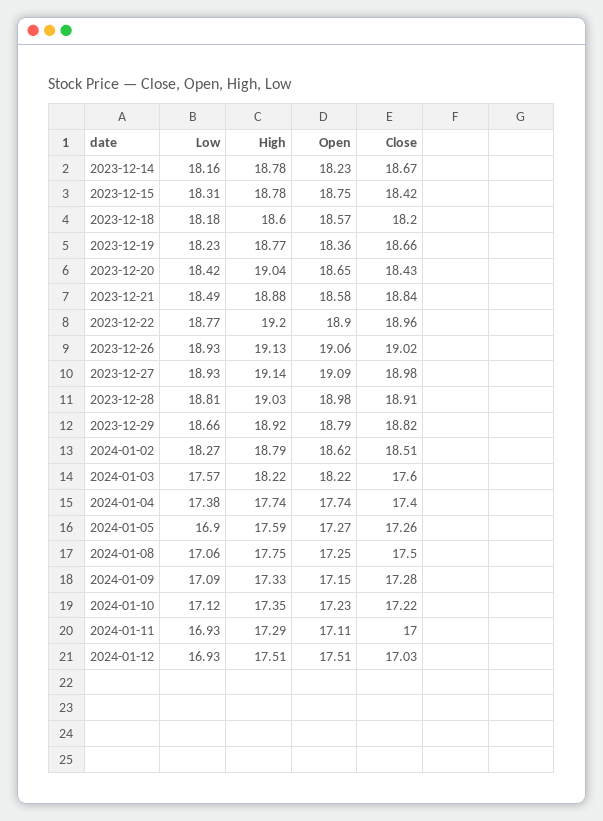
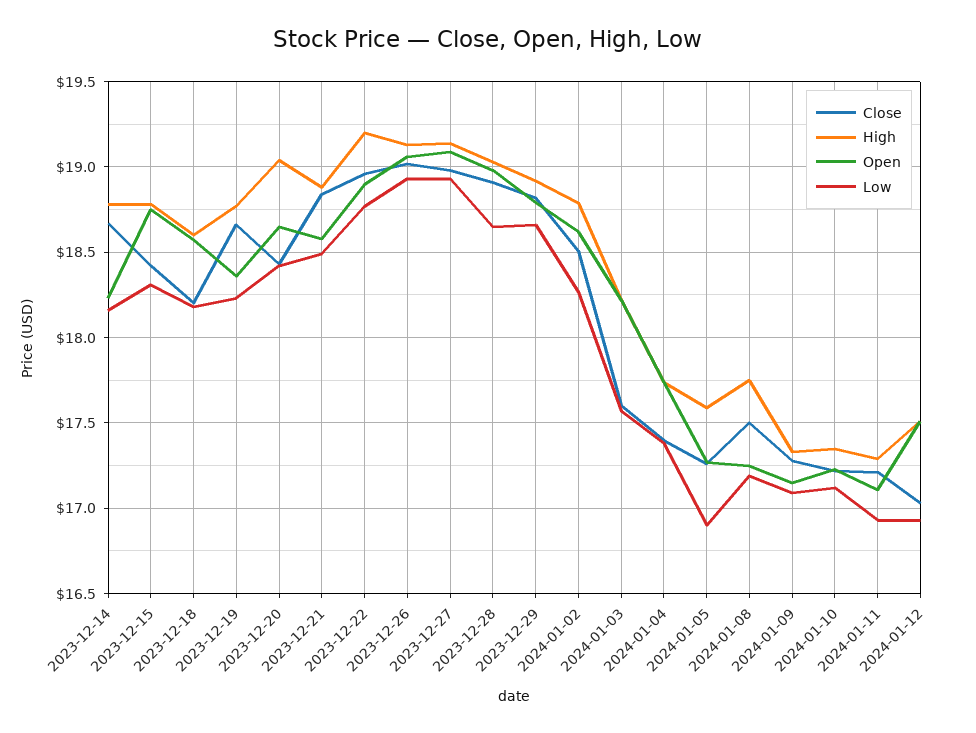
  {
    "Low": {
      "2023-12-14": 18.16,
      "2023-12-15": 18.31,
      "2023-12-18": 18.18,
      "2023-12-19": 18.23,
      "2023-12-20": 18.42,
      "2023-12-21": 18.49,
      "2023-12-22": 18.77,
      "2023-12-26": 18.93,
      "2023-12-27": 18.93,
-     "2023-12-28": 18.81,
+     "2023-12-28": 18.65,
      "2023-12-29": 18.66,
      "2024-01-02": 18.27,
      "2024-01-03": 17.57,
      "2024-01-04": 17.38,
      "2024-01-05": 16.9,
-     "2024-01-08": 17.06,
+     "2024-01-08": 17.2,
      "2024-01-09": 17.09,
      "2024-01-10": 17.12,
      "2024-01-11": 16.93,
      "2024-01-12": 16.93
    },
    "High": {
      "2023-12-14": 18.78,
      "2023-12-15": 18.78,
      "2023-12-18": 18.6,
      "2023-12-19": 18.77,
      "2023-12-20": 19.04,
      "2023-12-21": 18.88,
      "2023-12-22": 19.2,
      "2023-12-26": 19.13,
      "2023-12-27": 19.14,
      "2023-12-28": 19.03,
      "2023-12-29": 18.92,
      "2024-01-02": 18.79,
      "2024-01-03": 18.22,
      "2024-01-04": 17.74,
      "2024-01-05": 17.59,
      "2024-01-08": 17.75,
      "2024-01-09": 17.33,
      "2024-01-10": 17.35,
      "2024-01-11": 17.29,
      "2024-01-12": 17.51
    },
    "Open": {
      "2023-12-14": 18.23,
      "2023-12-15": 18.75,
      "2023-12-18": 18.57,
      "2023-12-19": 18.36,
      "2023-12-20": 18.65,
      "2023-12-21": 18.58,
      "2023-12-22": 18.9,
      "2023-12-26": 19.06,
      "2023-12-27": 19.09,
      "2023-12-28": 18.98,
      "2023-12-29": 18.79,
      "2024-01-02": 18.62,
      "2024-01-03": 18.22,
      "2024-01-04": 17.74,
      "2024-01-05": 17.27,
      "2024-01-08": 17.25,
      "2024-01-09": 17.15,
      "2024-01-10": 17.23,
      "2024-01-11": 17.11,
      "2024-01-12": 17.51
    },
    "Close": {
      "2023-12-14": 18.67,
      "2023-12-15": 18.42,
      "2023-12-18": 18.2,
      "2023-12-19": 18.66,
      "2023-12-20": 18.43,
      "2023-12-21": 18.84,
      "2023-12-22": 18.96,
      "2023-12-26": 19.02,
      "2023-12-27": 18.98,
      "2023-12-28": 18.91,
      "2023-12-29": 18.82,
      "2024-01-02": 18.51,
      "2024-01-03": 17.6,
      "2024-01-04": 17.4,
      "2024-01-05": 17.26,
      "2024-01-08": 17.5,
      "2024-01-09": 17.28,
      "2024-01-10": 17.22,
-     "2024-01-11": 17,
+     "2024-01-11": 17.2,
      "2024-01-12": 17.03
    }
  }

